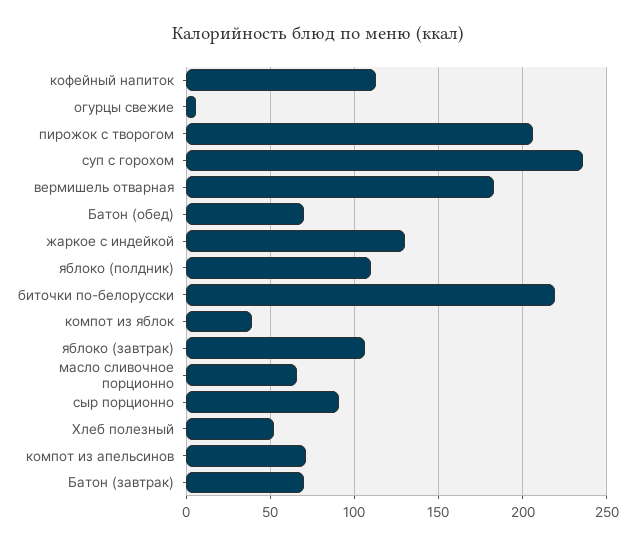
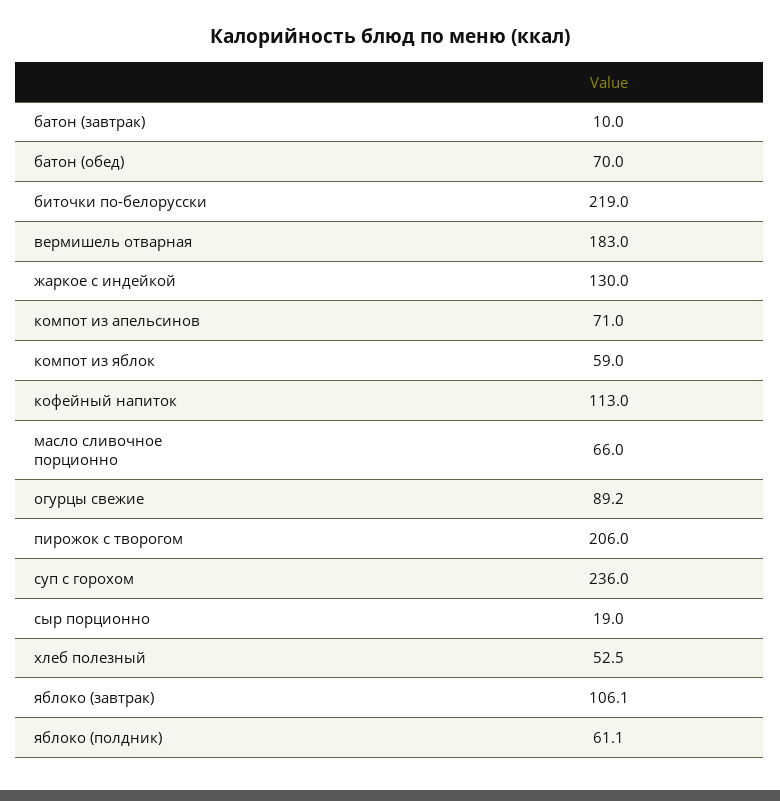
  {
    "кофейный напиток": 113,
-   "огурцы свежие": 5,
+   "огурцы свежие": 89.2,
    "пирожок с творогом": 206,
    "суп с горохом": 236,
    "вермишель отварная": 183,
    "Батон (обед)": 70,
    "жаркое с индейкой": 130,
-   "яблоко (полдник)": 110,
+   "яблоко (полдник)": 61.1,
    "биточки по-белорусски": 219,
-   "компот из яблок": 40,
+   "компот из яблок": 59,
    "яблоко (завтрак)": 106.1,
    "масло сливочное порционно": 66,
-   "сыр порционно": 90,
+   "сыр порционно": 19,
    "Хлеб полезный": 52.5,
    "компот из апельсинов": 71,
-   "Батон (завтрак)": 70
+   "Батон (завтрак)": 10
  }

